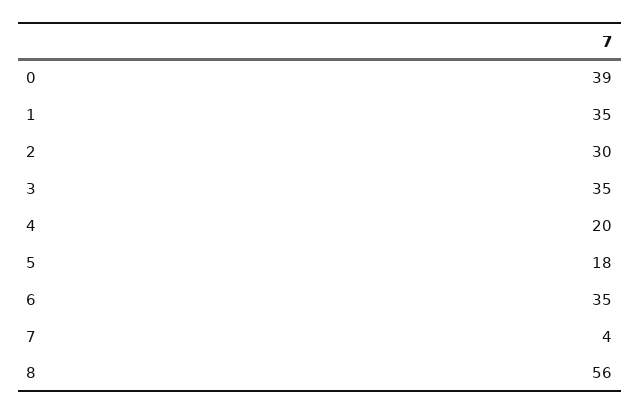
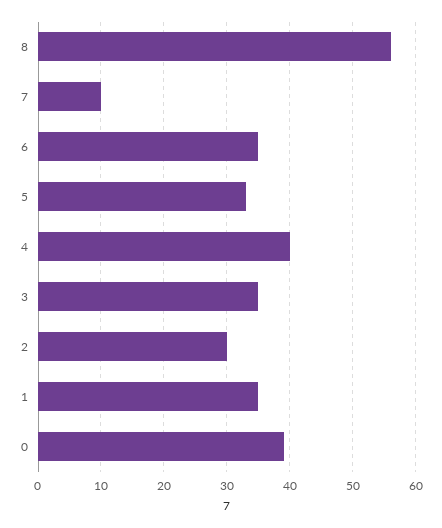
  {
    "0": 39,
    "1": 35,
    "2": 30,
    "3": 35,
-   "4": 20,
+   "4": 40,
-   "5": 18,
+   "5": 33,
    "6": 35,
-   "7": 4,
+   "7": 10,
    "8": 56
  }

